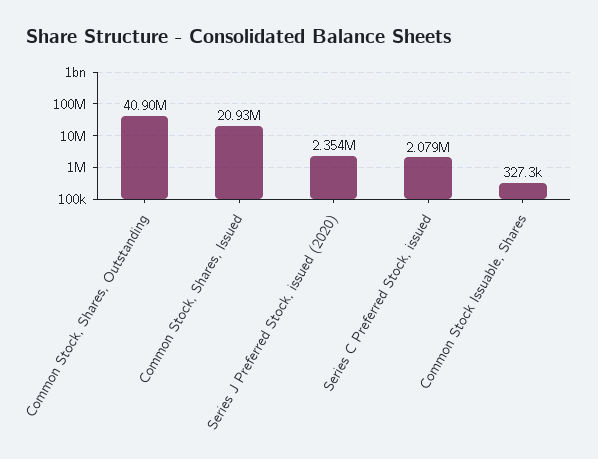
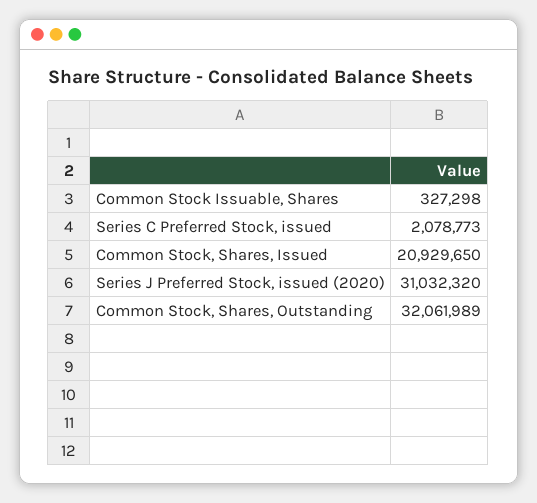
  {
-   "Common Stock, Shares, Outstanding": 40900000,
+   "Common Stock, Shares, Outstanding": 32061989,
    "Common Stock, Shares, Issued": 20929650,
-   "Series J Preferred Stock, issued (2020)": 2354000,
+   "Series J Preferred Stock, issued (2020)": 31032320,
    "Series C Preferred Stock, issued": 2078773,
    "Common Stock Issuable, Shares": 327298
  }

